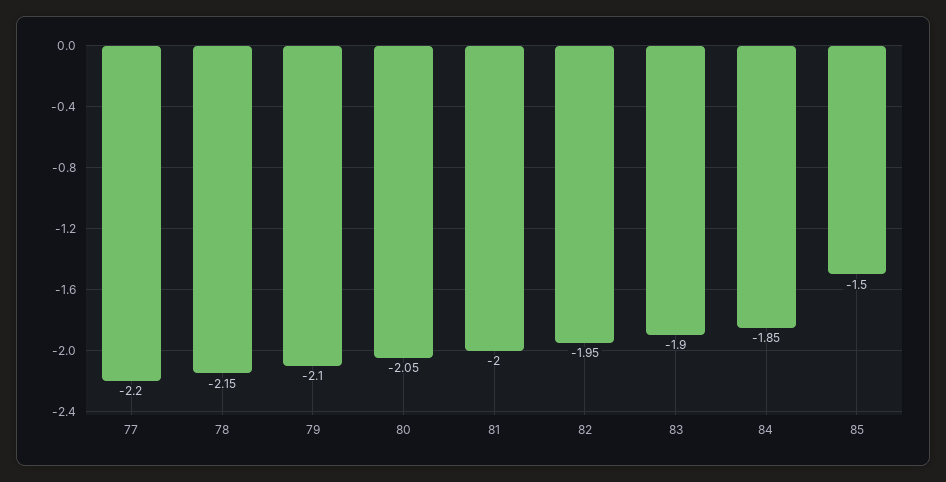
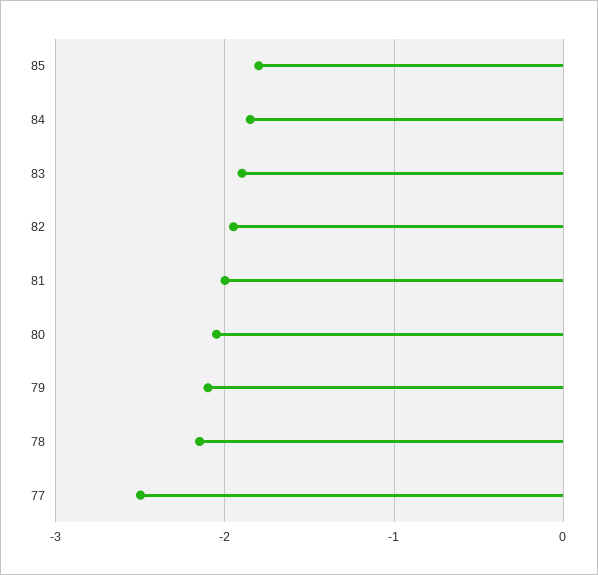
  {
-   "77": -2.2,
+   "77": -2.5,
    "78": -2.15,
    "79": -2.1,
    "80": -2.05,
    "81": -2,
    "82": -1.95,
    "83": -1.9,
    "84": -1.85,
-   "85": -1.5
+   "85": -1.8
  }

